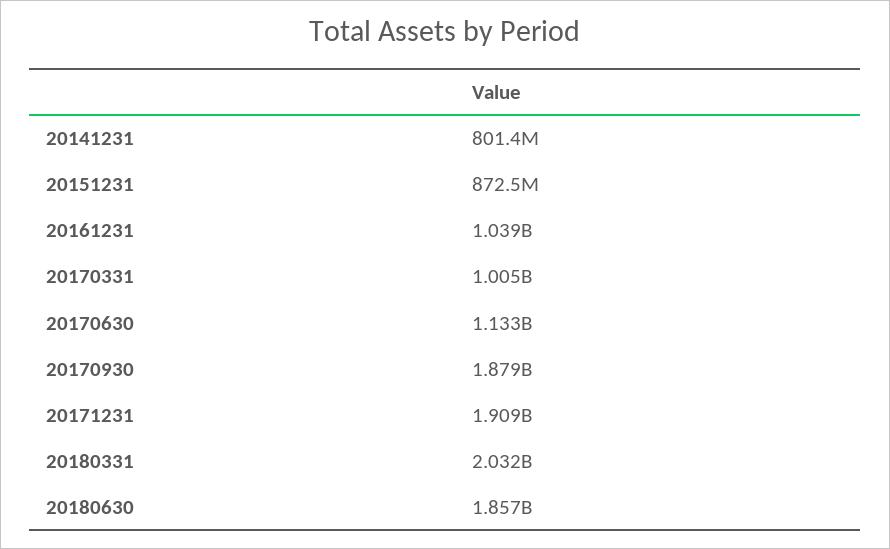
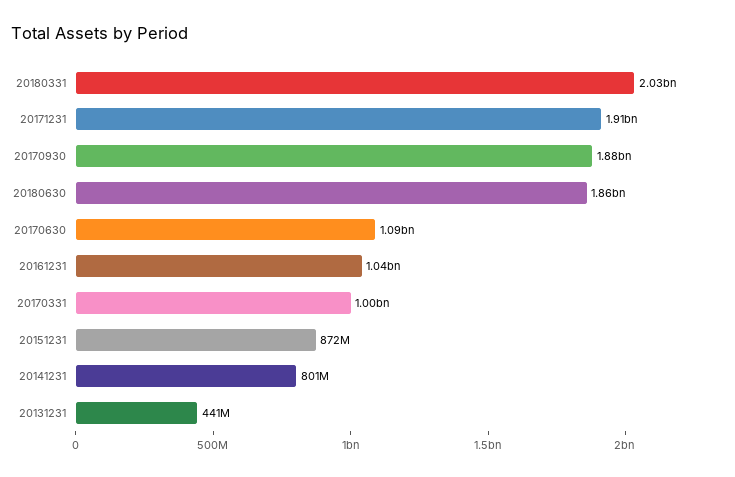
  {
    "20141231": 801400000,
    "20151231": 872500000,
    "20161231": 1039000000,
    "20170331": 1005000000,
-   "20170630": 1133000000,
+   "20170630": 1090000000,
    "20170930": 1879000000,
    "20171231": 1909000000,
    "20180331": 2032000000,
-   "20180630": 1857000000
+   "20180630": 1857000000,
+   "20131231": 441000000
  }

